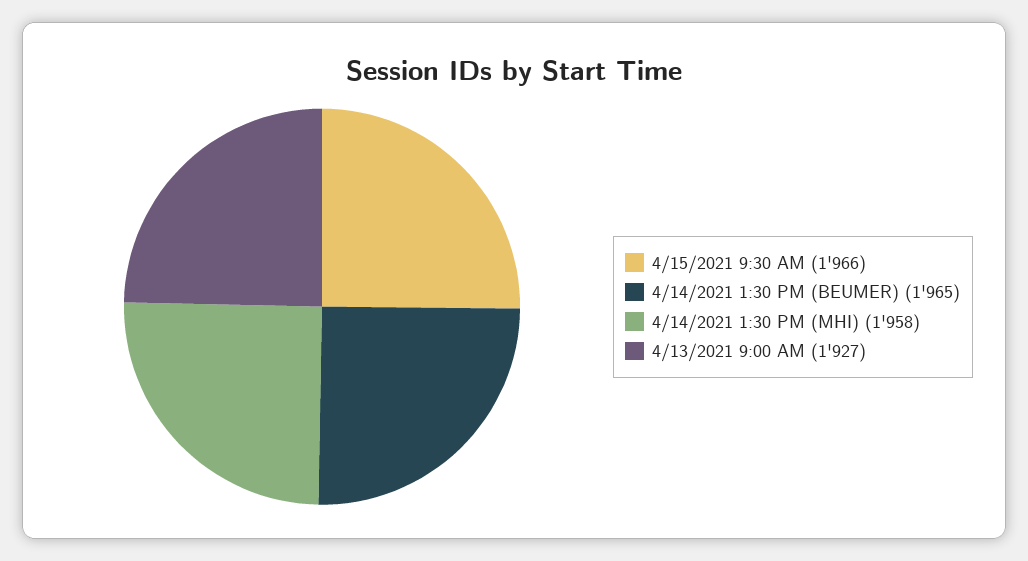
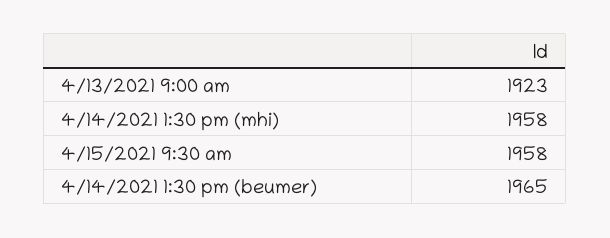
  {
-   "4/15/2021 9:30 AM": 1966,
+   "4/15/2021 9:30 AM": 1958,
    "4/14/2021 1:30 PM (BEUMER)": 1965,
    "4/14/2021 1:30 PM (MHI)": 1958,
-   "4/13/2021 9:00 AM": 1927
+   "4/13/2021 9:00 AM": 1923
  }

